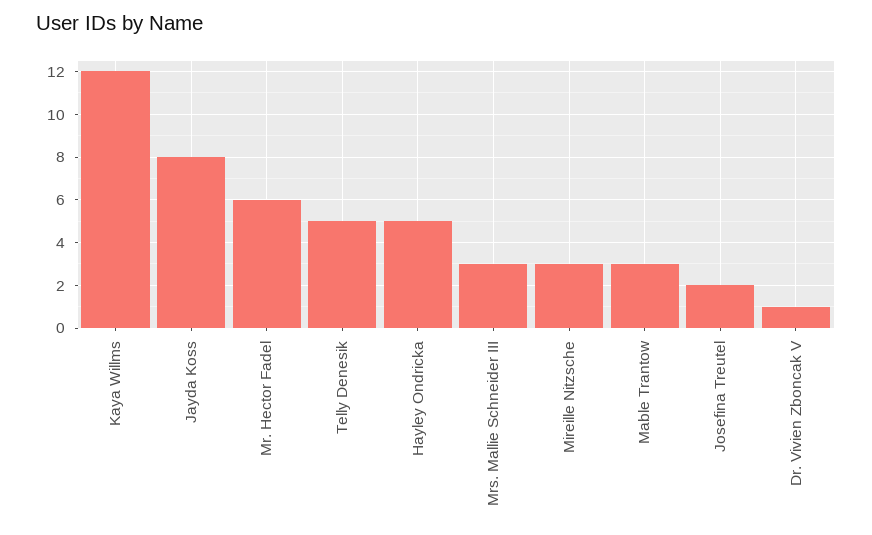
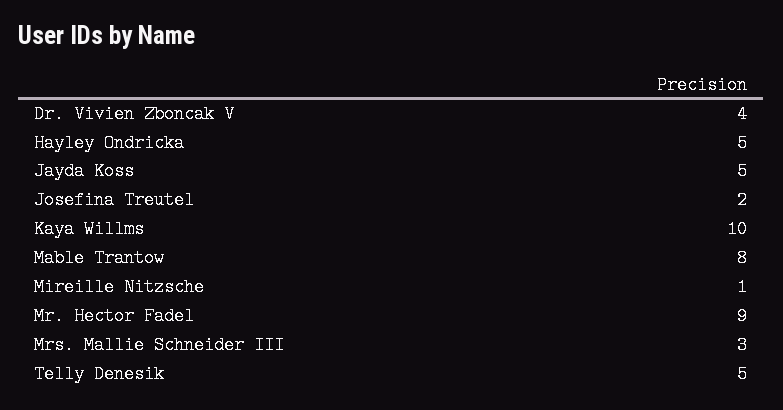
  {
-   "Kaya Willms": 12,
+   "Kaya Willms": 10,
-   "Jayda Koss": 8,
+   "Jayda Koss": 5,
-   "Mr. Hector Fadel": 6,
+   "Mr. Hector Fadel": 9,
    "Telly Denesik": 5,
    "Hayley Ondricka": 5,
    "Mrs. Mallie Schneider III": 3,
-   "Mireille Nitzsche": 3,
+   "Mireille Nitzsche": 1,
-   "Mable Trantow": 3,
+   "Mable Trantow": 8,
    "Josefina Treutel": 2,
-   "Dr. Vivien Zboncak V": 1
+   "Dr. Vivien Zboncak V": 4
  }

